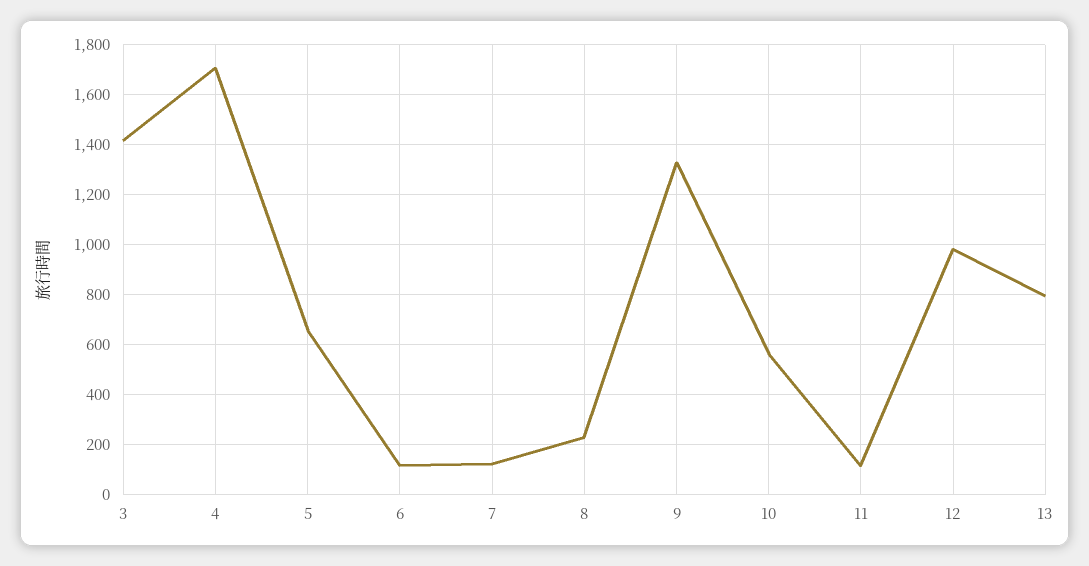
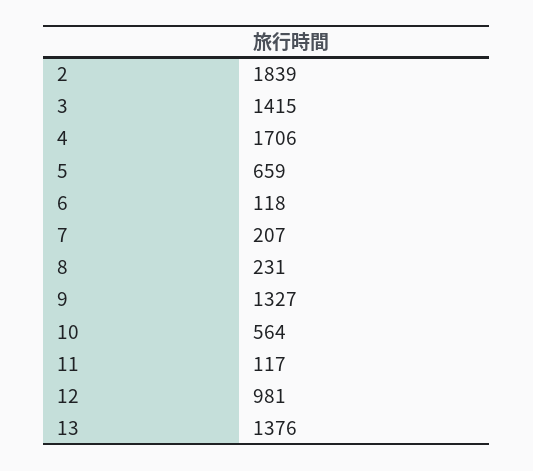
  {
    "3": 1415,
    "4": 1706,
    "5": 659,
    "6": 118,
-   "7": 125,
+   "7": 207,
    "8": 231,
    "9": 1327,
    "10": 564,
    "11": 117,
    "12": 981,
-   "13": 800
+   "13": 1376,
+   "2": 1839
  }

